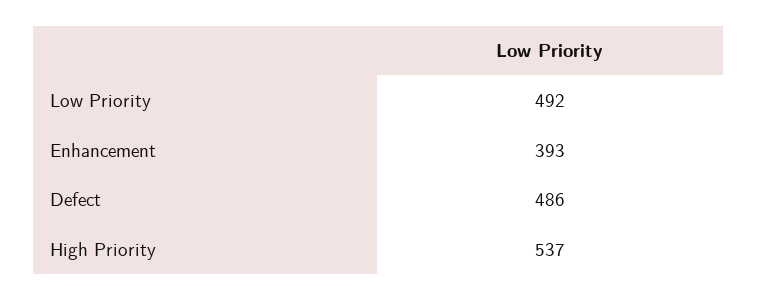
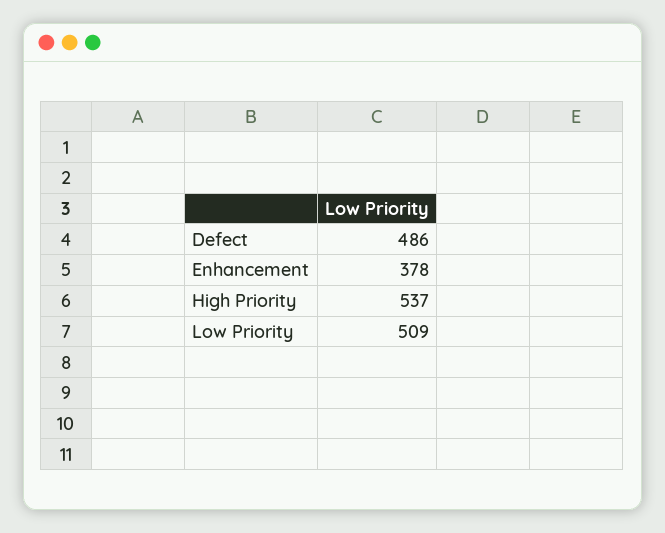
  {
-   "Low Priority": 492,
+   "Low Priority": 509,
-   "Enhancement": 393,
+   "Enhancement": 378,
    "Defect": 486,
    "High Priority": 537
  }

